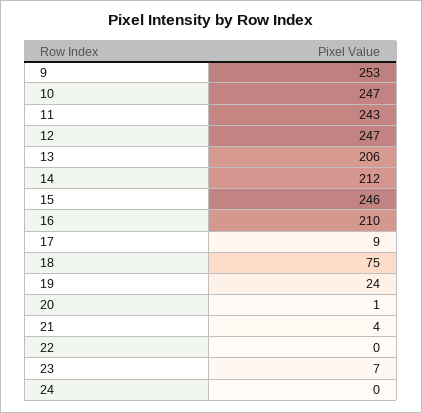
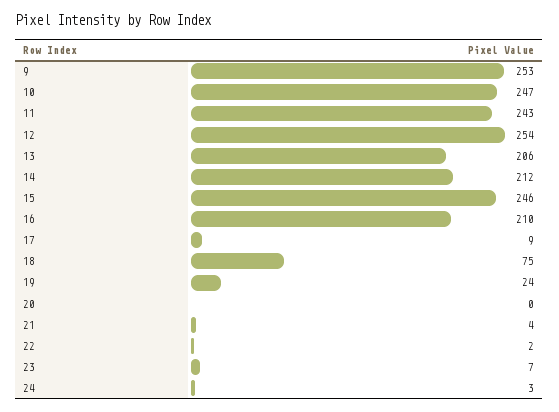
  {
    "9": 253,
    "10": 247,
    "11": 243,
-   "12": 247,
+   "12": 254,
    "13": 206,
    "14": 212,
    "15": 246,
    "16": 210,
    "17": 9,
    "18": 75,
    "19": 24,
-   "20": 1,
+   "20": 0,
    "21": 4,
-   "22": 0,
+   "22": 2,
    "23": 7,
-   "24": 0
+   "24": 3
  }

